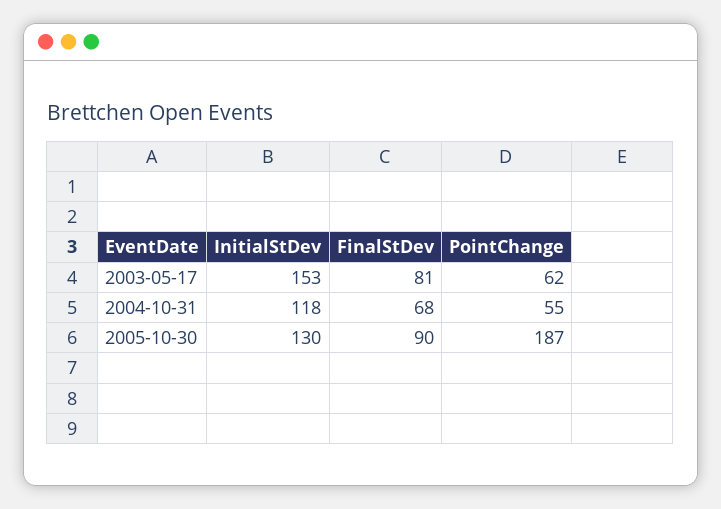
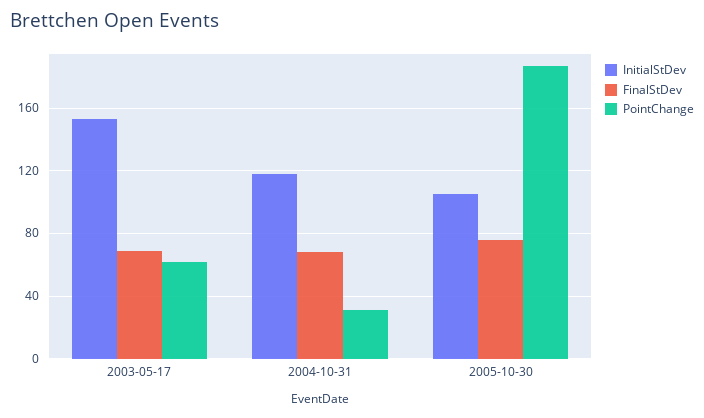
  {
    "InitialStDev": {
      "2003-05-17": 153,
      "2004-10-31": 118,
-     "2005-10-30": 130
+     "2005-10-30": 105
    },
    "FinalStDev": {
-     "2003-05-17": 81,
+     "2003-05-17": 70,
      "2004-10-31": 68,
-     "2005-10-30": 90
+     "2005-10-30": 75
    },
    "PointChange": {
      "2003-05-17": 62,
-     "2004-10-31": 55,
+     "2004-10-31": 30,
      "2005-10-30": 187
    }
  }

